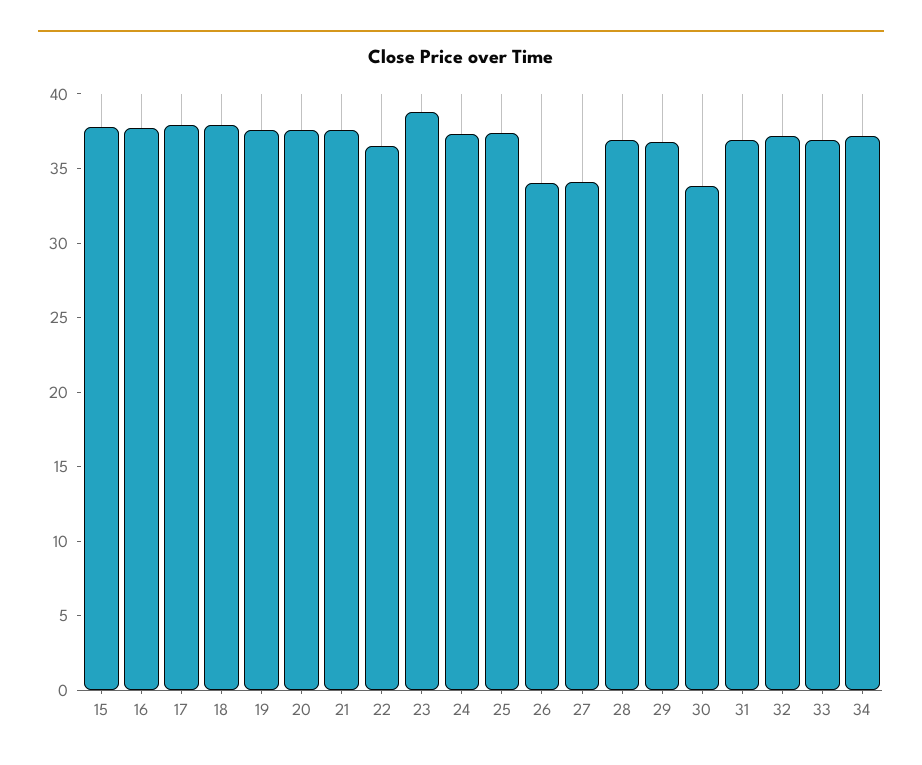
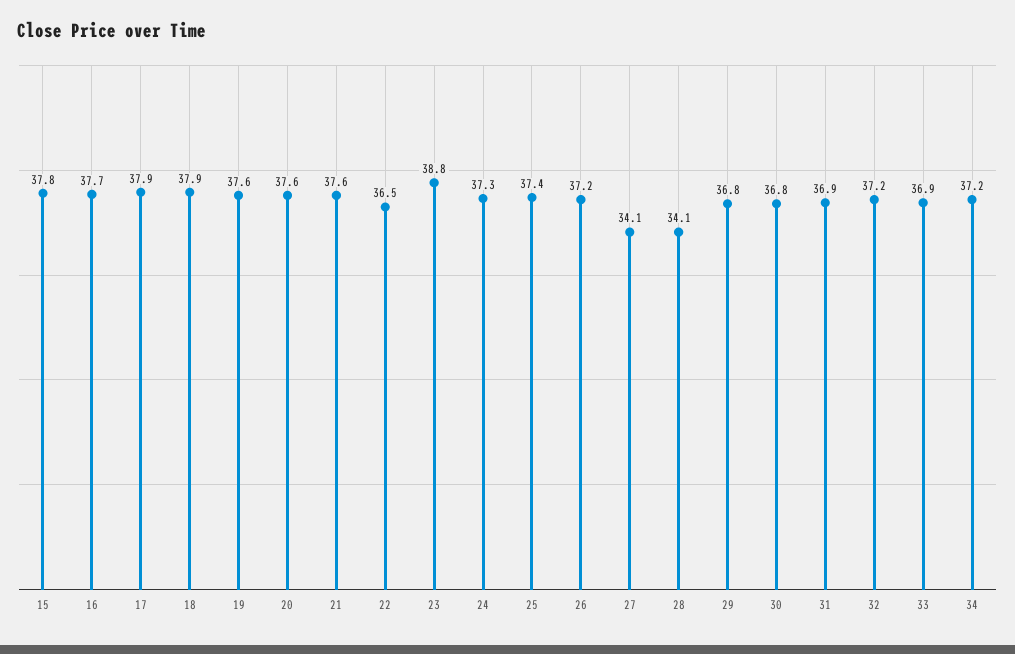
  {
    "15": 37.8,
    "16": 37.7,
    "17": 37.9,
    "18": 37.9,
    "19": 37.6,
    "20": 37.6,
    "21": 37.6,
    "22": 36.5,
    "23": 38.8,
    "24": 37.3,
    "25": 37.4,
-   "26": 34,
+   "26": 37.2,
    "27": 34.1,
-   "28": 37,
+   "28": 34.1,
    "29": 36.8,
-   "30": 34,
+   "30": 36.8,
    "31": 36.9,
    "32": 37.2,
    "33": 36.9,
    "34": 37.2
  }

